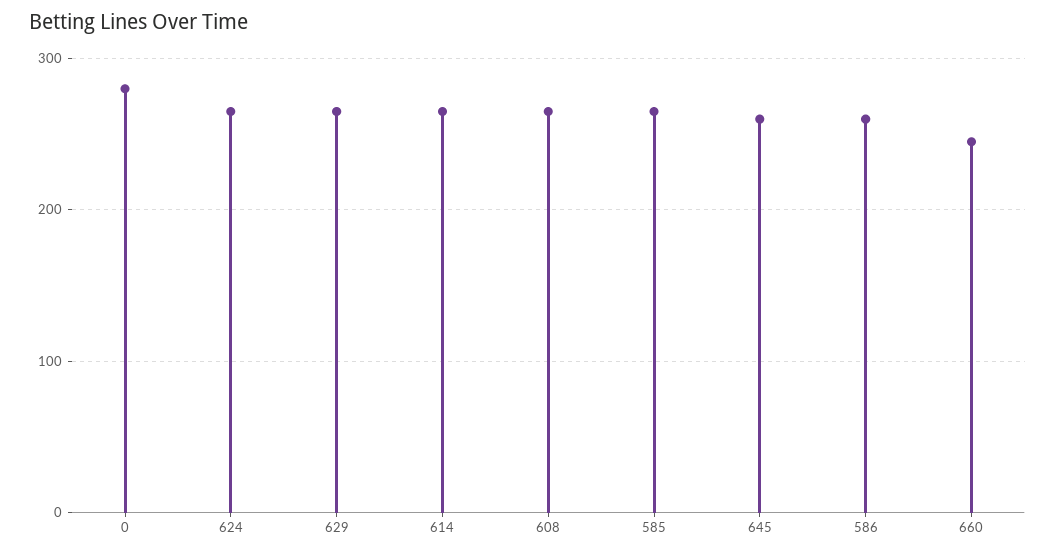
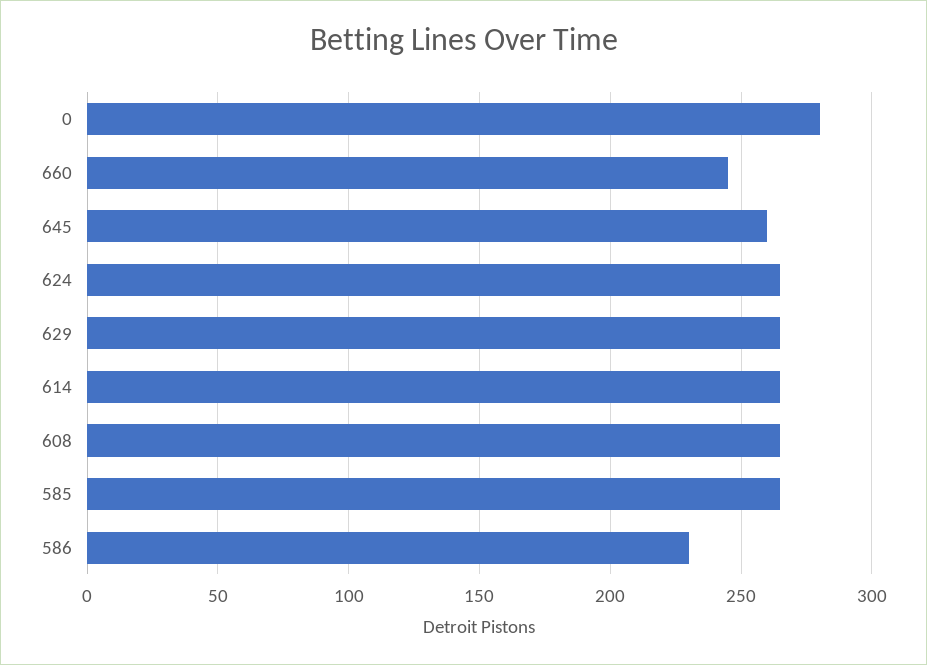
  {
    "0": 280,
    "624": 265,
    "629": 265,
    "614": 265,
    "608": 265,
    "585": 265,
    "645": 260,
-   "586": 260,
+   "586": 230,
    "660": 245
  }

